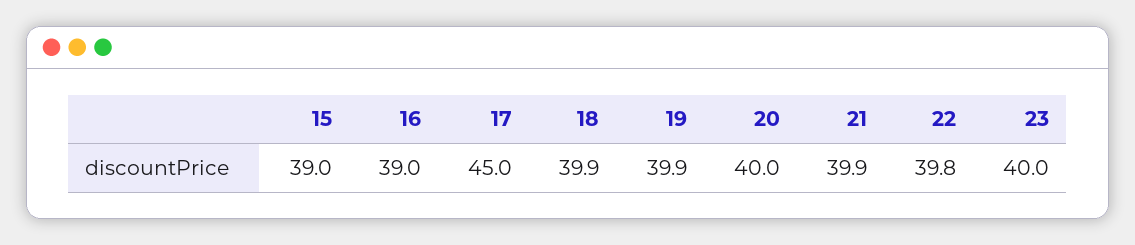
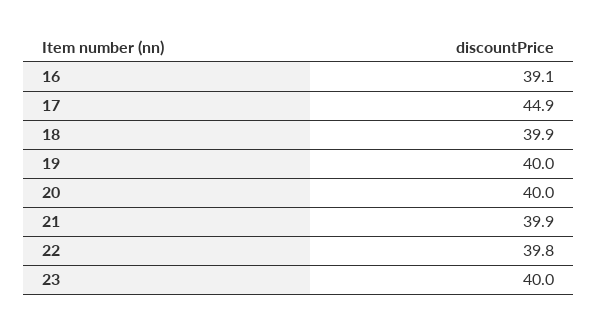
  {
-   "15": 39,
-   "16": 39,
+   "16": 39.1,
-   "17": 45,
+   "17": 44.9,
    "18": 39.9,
-   "19": 39.9,
+   "19": 40,
    "20": 40,
    "21": 39.9,
    "22": 39.8,
    "23": 40
  }

